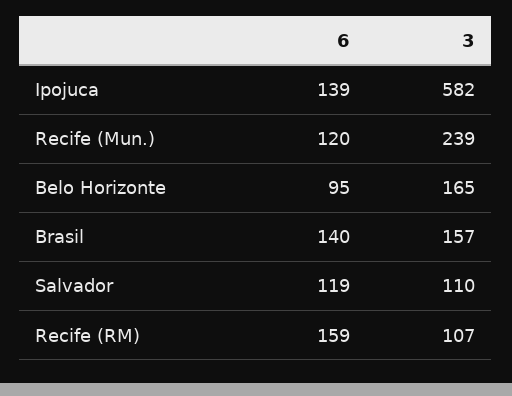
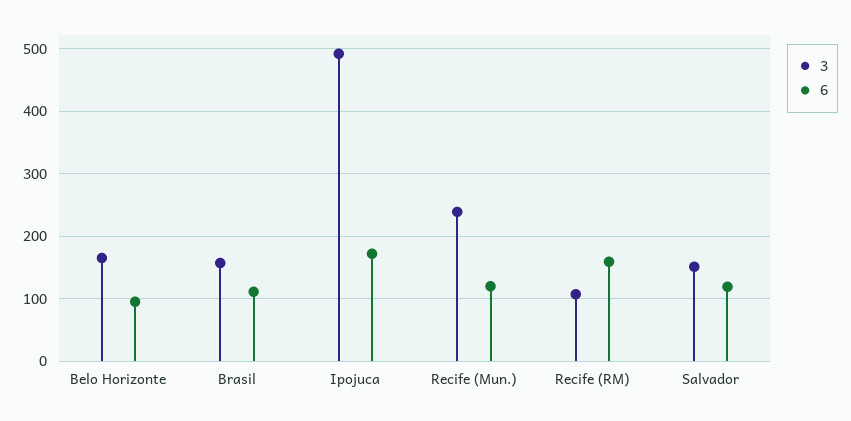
  {
    "6": {
-     "Ipojuca": 139,
+     "Ipojuca": 170,
      "Recife (Mun.)": 120,
      "Belo Horizonte": 95,
-     "Brasil": 140,
+     "Brasil": 110,
      "Salvador": 119,
      "Recife (RM)": 159
    },
    "3": {
-     "Ipojuca": 582,
+     "Ipojuca": 490,
      "Recife (Mun.)": 239,
      "Belo Horizonte": 165,
      "Brasil": 157,
-     "Salvador": 110,
+     "Salvador": 150,
      "Recife (RM)": 107
    }
  }

